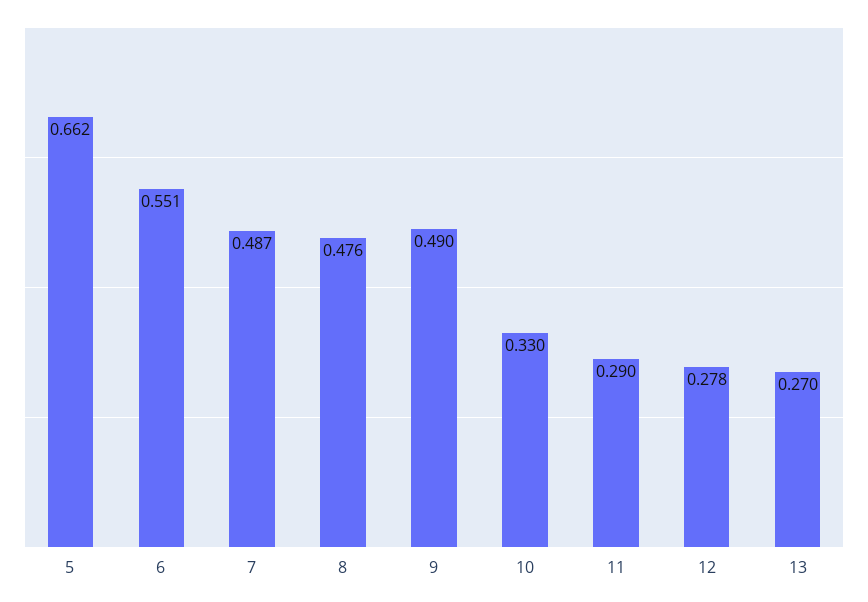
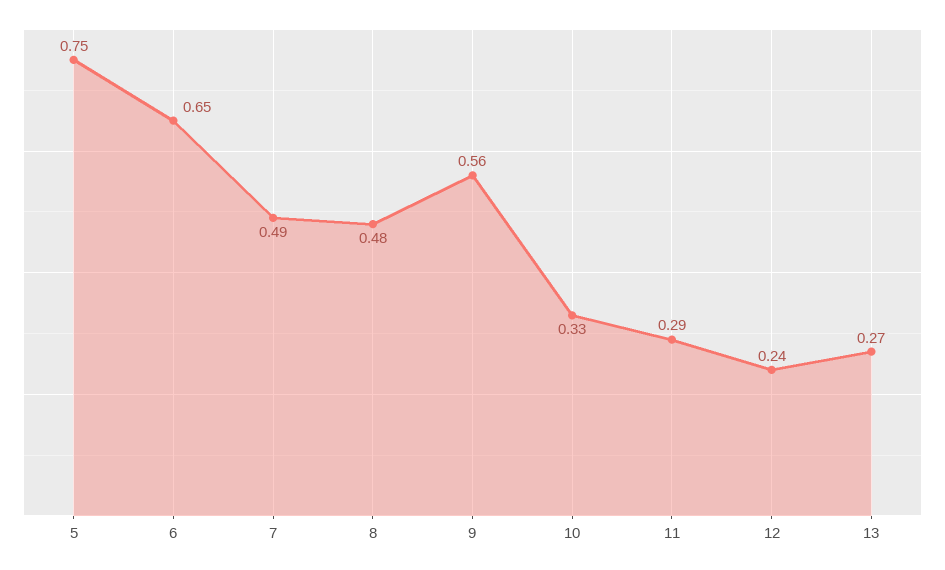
  {
-   "5": 0.662,
+   "5": 0.75,
-   "6": 0.551,
+   "6": 0.65,
    "7": 0.487,
    "8": 0.476,
-   "9": 0.49,
+   "9": 0.56,
    "10": 0.33,
    "11": 0.29,
-   "12": 0.278,
+   "12": 0.24,
    "13": 0.27
  }

